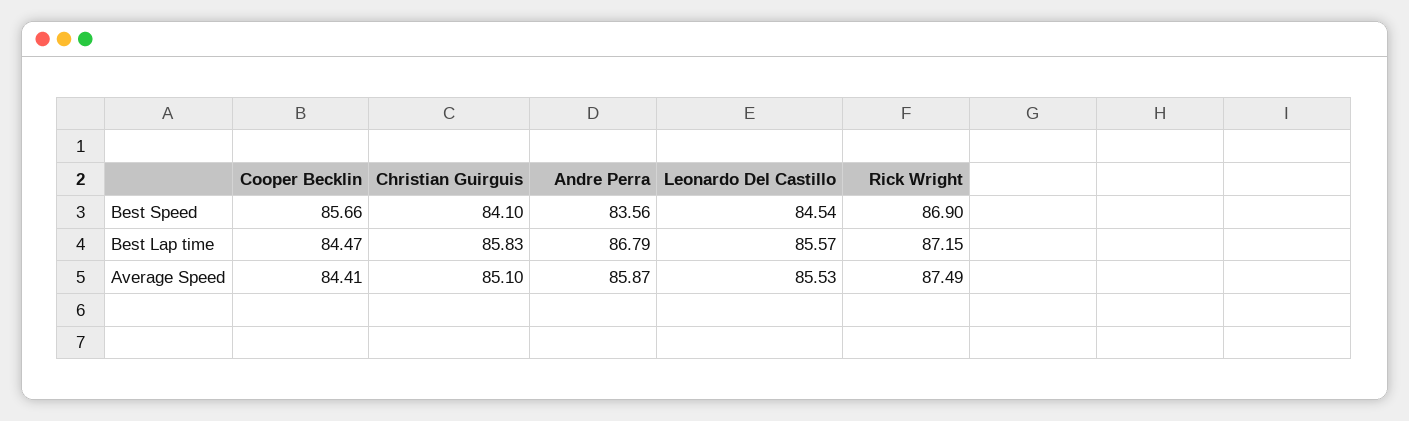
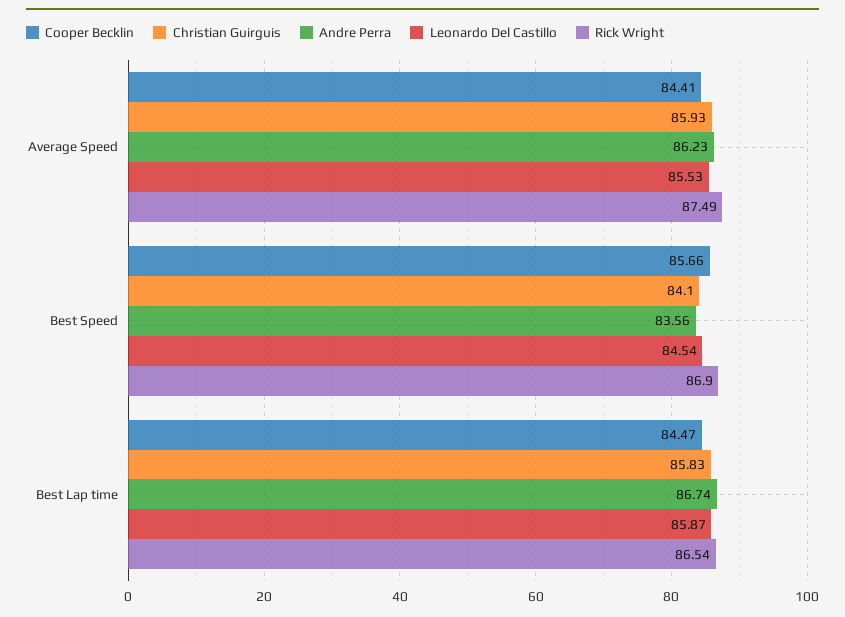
  {
    "Cooper Becklin": {
      "Best Speed": 85.66,
      "Best Lap time": 84.47,
      "Average Speed": 84.41
    },
    "Christian Guirguis": {
      "Best Speed": 84.1,
      "Best Lap time": 85.83,
-     "Average Speed": 85.1
+     "Average Speed": 85.93
    },
    "Andre Perra": {
      "Best Speed": 83.56,
-     "Best Lap time": 86.79,
+     "Best Lap time": 86.74,
-     "Average Speed": 85.87
+     "Average Speed": 86.23
    },
    "Leonardo Del Castillo": {
      "Best Speed": 84.54,
-     "Best Lap time": 85.57,
+     "Best Lap time": 85.87,
      "Average Speed": 85.53
    },
    "Rick Wright": {
      "Best Speed": 86.9,
-     "Best Lap time": 87.15,
+     "Best Lap time": 86.54,
      "Average Speed": 87.49
    }
  }

